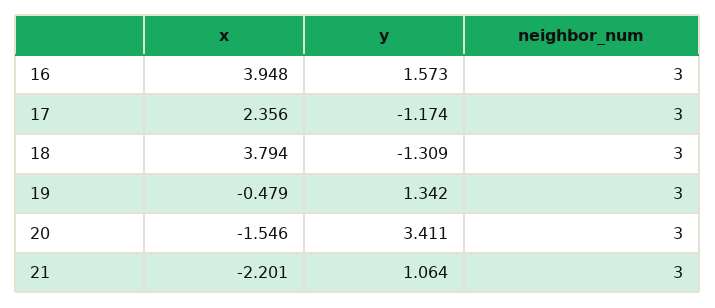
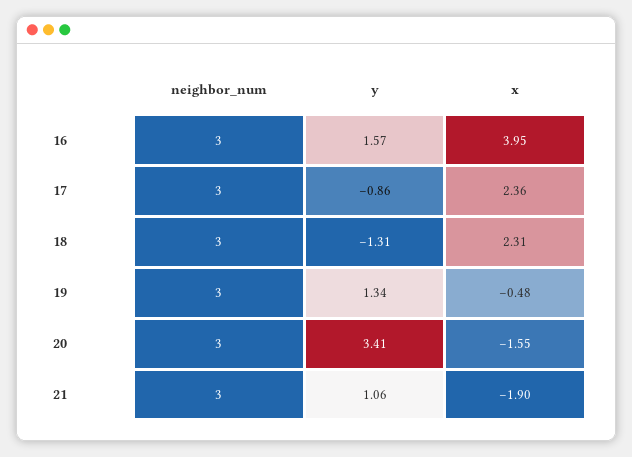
  {
    "x": {
      "16": 3.948,
      "17": 2.356,
-     "18": 3.794,
+     "18": 2.31,
      "19": -0.479,
      "20": -1.546,
-     "21": -2.201
+     "21": -1.9
    },
    "y": {
      "16": 1.573,
-     "17": -1.174,
+     "17": -0.86,
      "18": -1.309,
      "19": 1.342,
      "20": 3.411,
      "21": 1.064
    },
    "neighbor_num": {
      "16": 3,
      "17": 3,
      "18": 3,
      "19": 3,
      "20": 3,
      "21": 3
    }
  }

